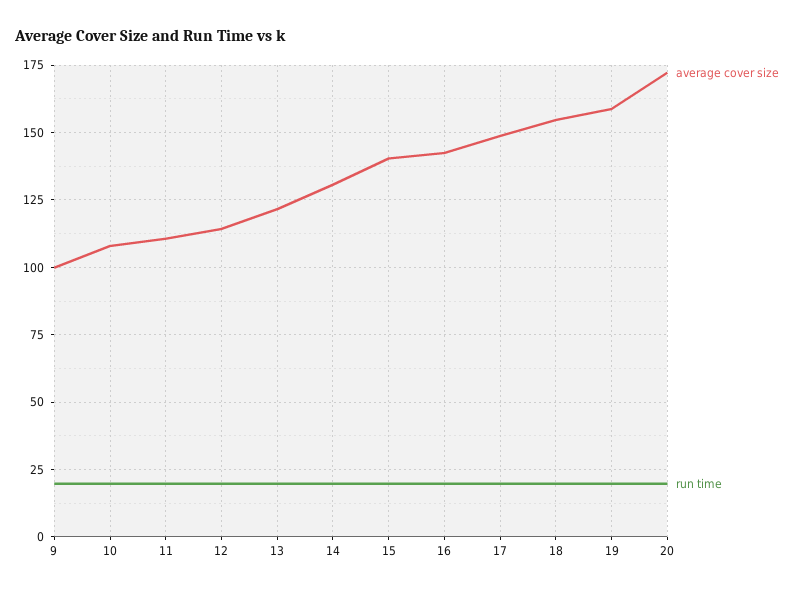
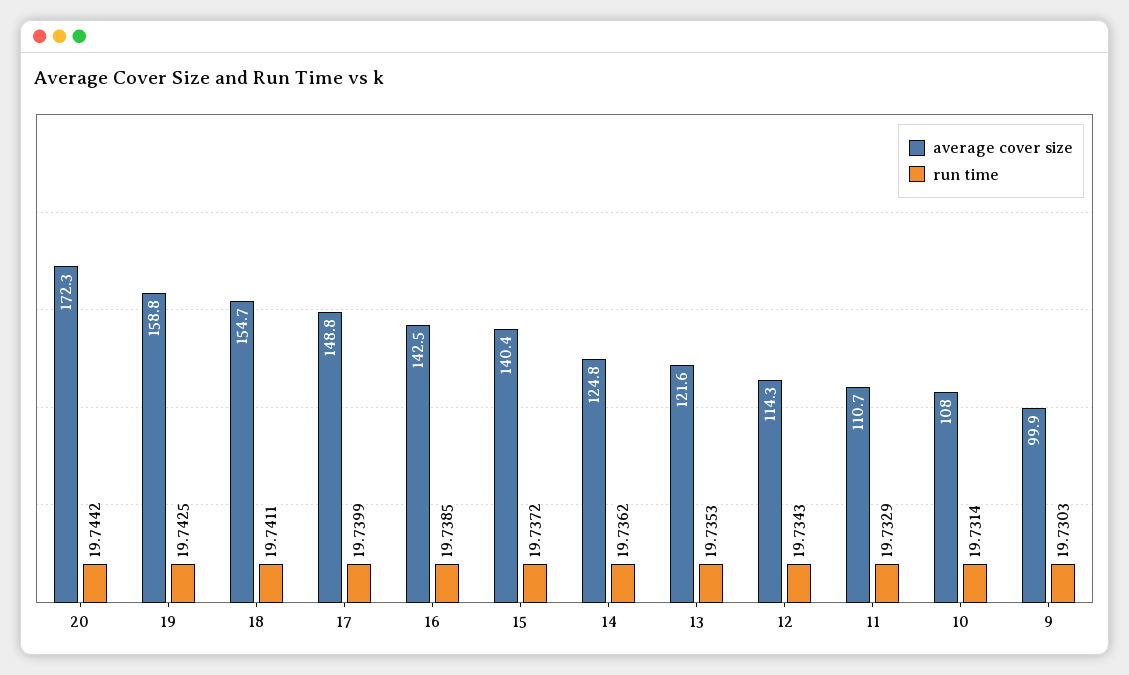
  {
    "average cover size": {
      "9": 99.9,
      "10": 108,
      "11": 110.7,
      "12": 114.3,
      "13": 121.6,
-     "14": 130,
+     "14": 124.8,
      "15": 140.4,
      "16": 142.5,
      "17": 148.8,
      "18": 154.7,
      "19": 158.8,
      "20": 172.3
    },
    "run time": {
      "9": 19.7303,
      "10": 19.7314,
      "11": 19.7329,
      "12": 19.7343,
      "13": 19.7353,
      "14": 19.7362,
      "15": 19.7372,
      "16": 19.7385,
      "17": 19.7399,
      "18": 19.7411,
      "19": 19.7425,
      "20": 19.7442
    }
  }

